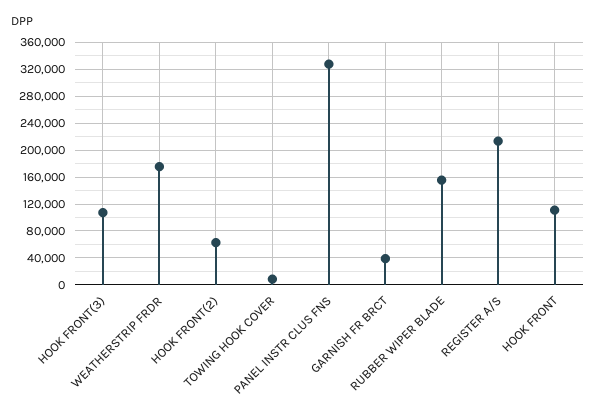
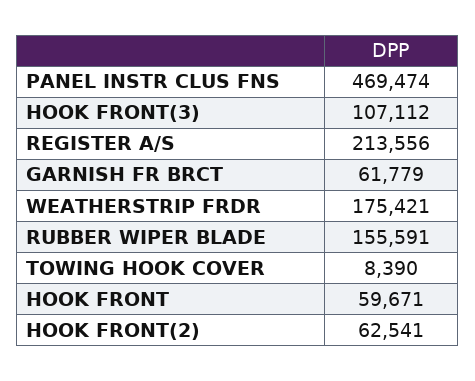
  {
    "HOOK FRONT(3)": 107112,
    "WEATHERSTRIP FRDR": 175421,
    "HOOK FRONT(2)": 62541,
    "TOWING HOOK COVER": 8390,
-   "PANEL INSTR CLUS FNS": 330000,
+   "PANEL INSTR CLUS FNS": 469474,
-   "GARNISH FR BRCT": 40000,
+   "GARNISH FR BRCT": 61779,
    "RUBBER WIPER BLADE": 155591,
    "REGISTER A/S": 213556,
-   "HOOK FRONT": 110000
+   "HOOK FRONT": 59671
  }

